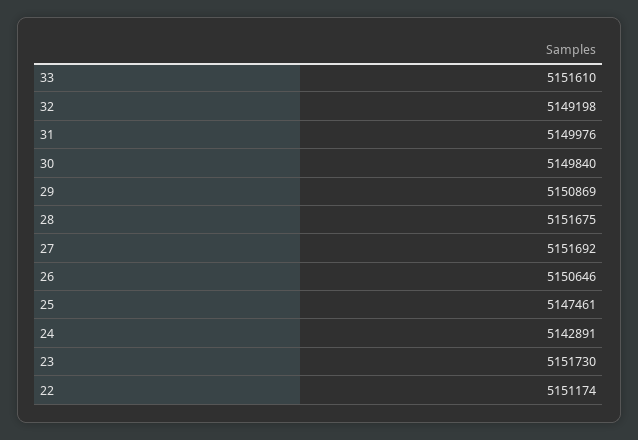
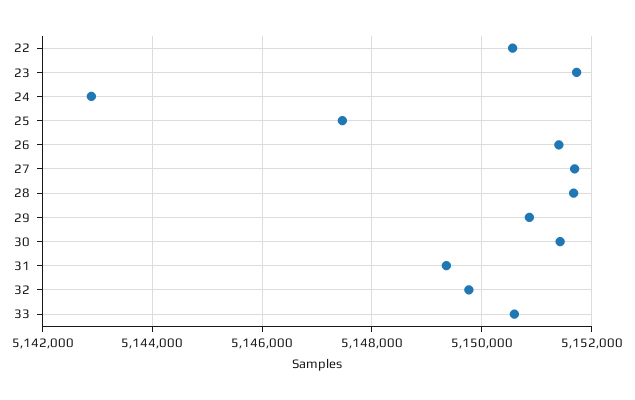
  {
-   "33": 5151610,
+   "33": 5150600,
-   "32": 5149198,
+   "32": 5149800,
-   "31": 5149976,
+   "31": 5149400,
-   "30": 5149840,
+   "30": 5151400,
    "29": 5150869,
    "28": 5151675,
    "27": 5151692,
-   "26": 5150646,
+   "26": 5151400,
    "25": 5147461,
    "24": 5142891,
    "23": 5151730,
-   "22": 5151174
+   "22": 5150600
  }

